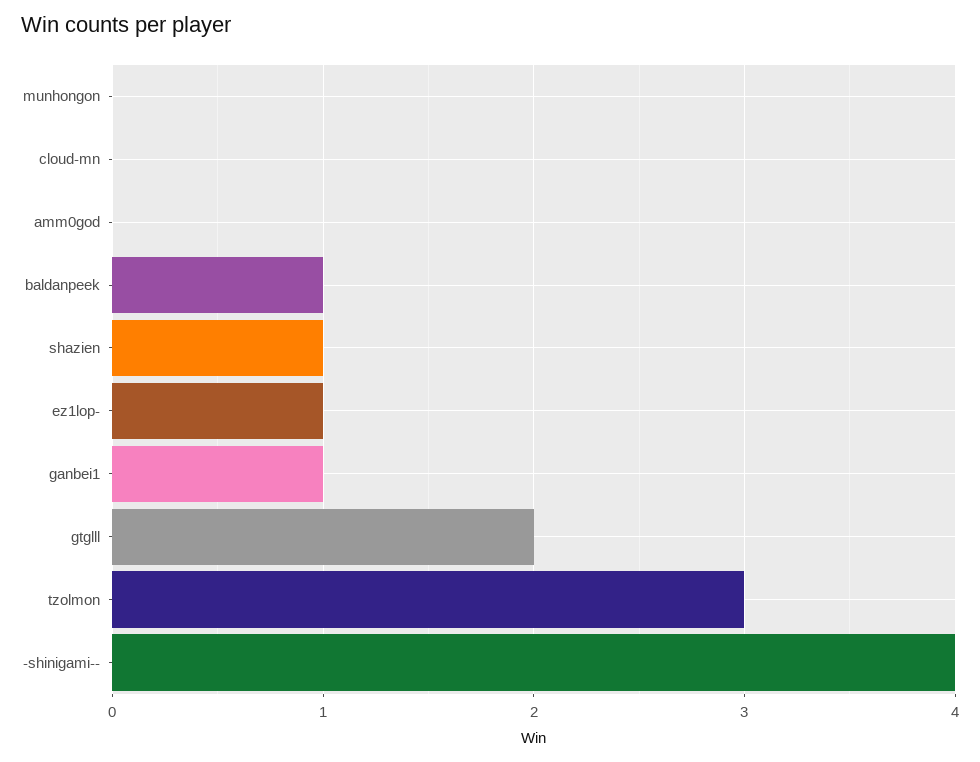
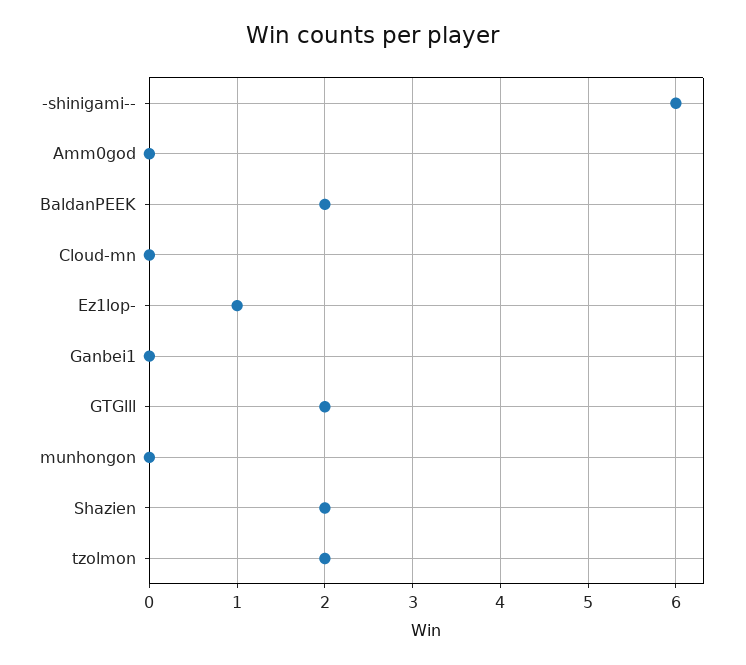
  {
    "munhongon": 0,
    "cloud-mn": 0,
    "amm0god": 0,
-   "baldanpeek": 1,
+   "baldanpeek": 2,
-   "shazien": 1,
+   "shazien": 2,
    "ez1lop-": 1,
-   "ganbei1": 1,
+   "ganbei1": 0,
    "gtglll": 2,
-   "tzolmon": 3,
+   "tzolmon": 2,
-   "-shinigami--": 4
+   "-shinigami--": 6
  }

